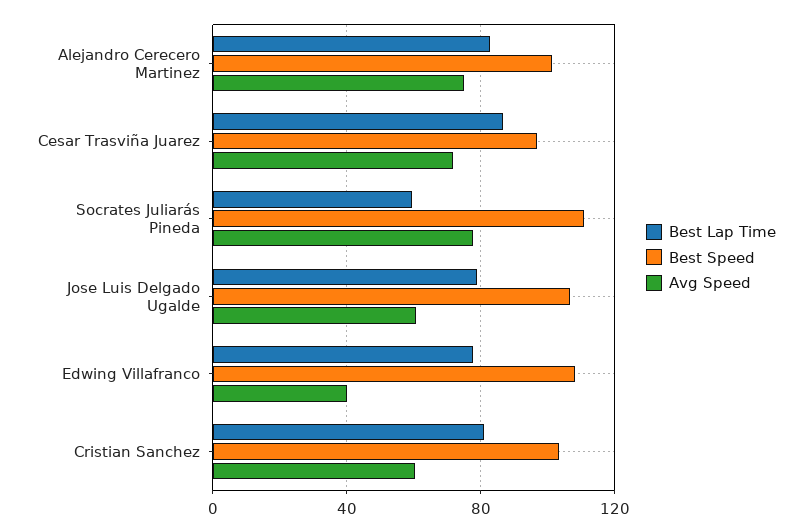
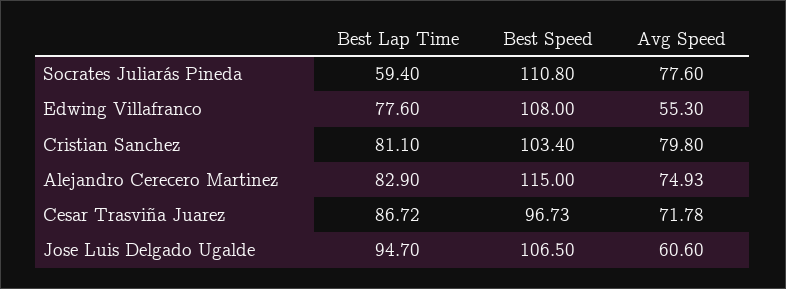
  {
    "Best Lap Time": {
      "Alejandro Cerecero Martinez": 82.9,
      "Cesar Trasviña Juarez": 86.72,
      "Socrates Juliarás Pineda": 59.4,
-     "Jose Luis Delgado Ugalde": 80,
+     "Jose Luis Delgado Ugalde": 94.7,
      "Edwing Villafranco": 77.6,
      "Cristian Sanchez": 81.1
    },
    "Best Speed": {
-     "Alejandro Cerecero Martinez": 100,
+     "Alejandro Cerecero Martinez": 115,
      "Cesar Trasviña Juarez": 96.73,
      "Socrates Juliarás Pineda": 110.8,
      "Jose Luis Delgado Ugalde": 106.5,
      "Edwing Villafranco": 108,
      "Cristian Sanchez": 103.4
    },
    "Avg Speed": {
      "Alejandro Cerecero Martinez": 74.93,
      "Cesar Trasviña Juarez": 71.78,
      "Socrates Juliarás Pineda": 77.6,
      "Jose Luis Delgado Ugalde": 60.6,
-     "Edwing Villafranco": 40,
+     "Edwing Villafranco": 55.3,
-     "Cristian Sanchez": 60
+     "Cristian Sanchez": 79.8
    }
  }

